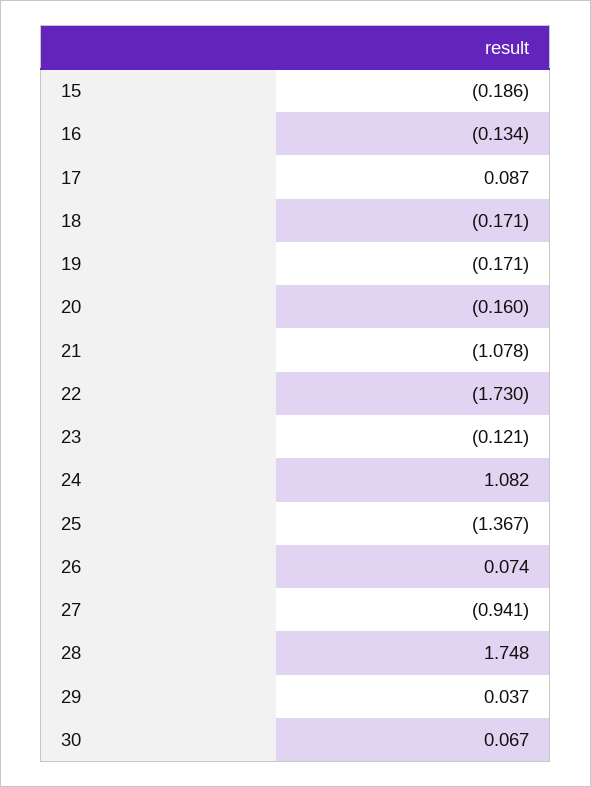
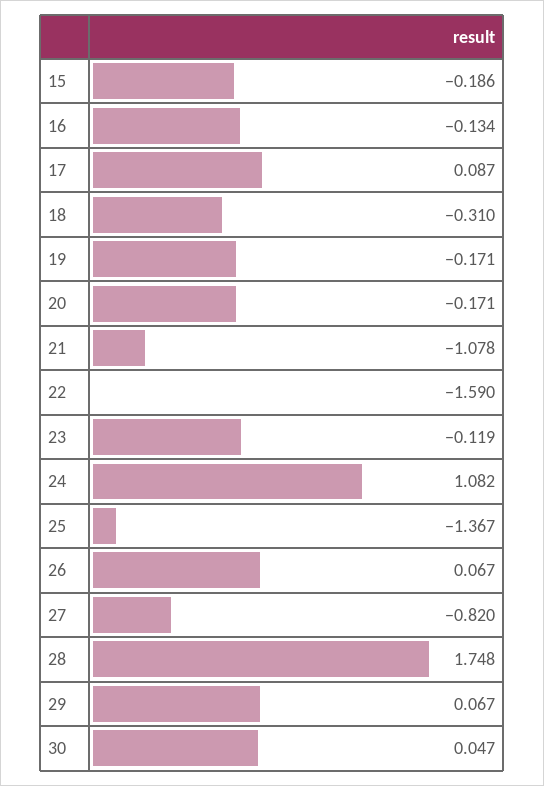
  {
    "15": -0.186,
    "16": -0.134,
    "17": 0.087,
-   "18": -0.171,
+   "18": -0.31,
    "19": -0.171,
-   "20": -0.16,
+   "20": -0.171,
    "21": -1.078,
-   "22": -1.73,
+   "22": -1.59,
-   "23": -0.121,
+   "23": -0.119,
    "24": 1.082,
    "25": -1.367,
-   "26": 0.074,
+   "26": 0.067,
-   "27": -0.941,
+   "27": -0.82,
    "28": 1.748,
-   "29": 0.037,
+   "29": 0.067,
-   "30": 0.067
+   "30": 0.047
  }

